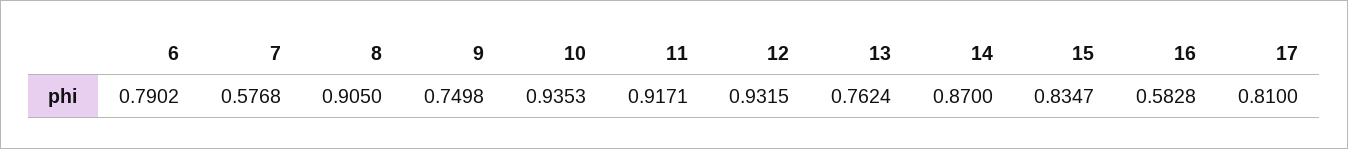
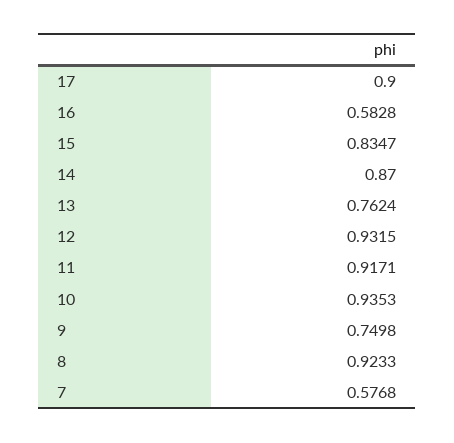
  {
-   "6": 0.7902,
    "7": 0.5768,
-   "8": 0.905,
+   "8": 0.9233,
    "9": 0.7498,
    "10": 0.9353,
    "11": 0.9171,
    "12": 0.9315,
    "13": 0.7624,
    "14": 0.87,
    "15": 0.8347,
    "16": 0.5828,
-   "17": 0.81
+   "17": 0.9
  }

